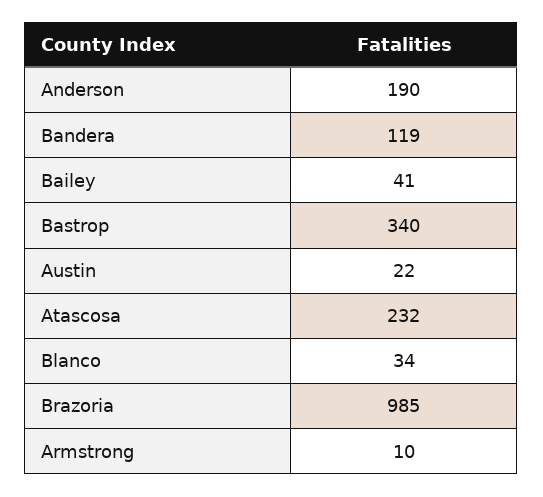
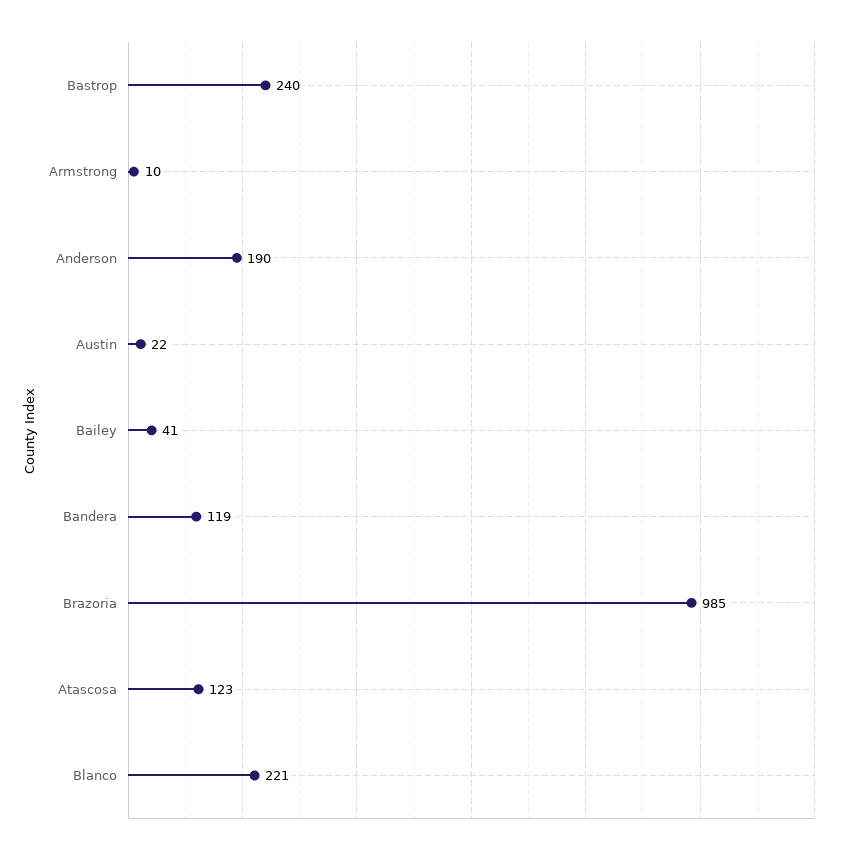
  {
    "Anderson": 190,
    "Bandera": 119,
    "Bailey": 41,
-   "Bastrop": 340,
+   "Bastrop": 240,
    "Austin": 22,
-   "Atascosa": 232,
+   "Atascosa": 123,
-   "Blanco": 34,
+   "Blanco": 221,
    "Brazoria": 985,
    "Armstrong": 10
  }

